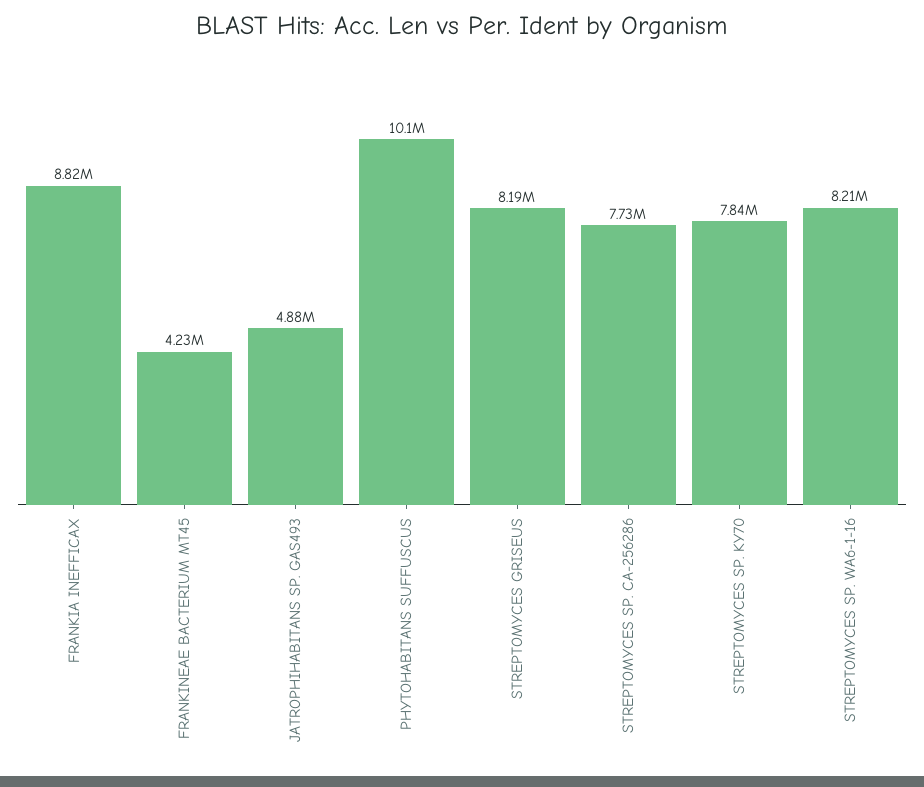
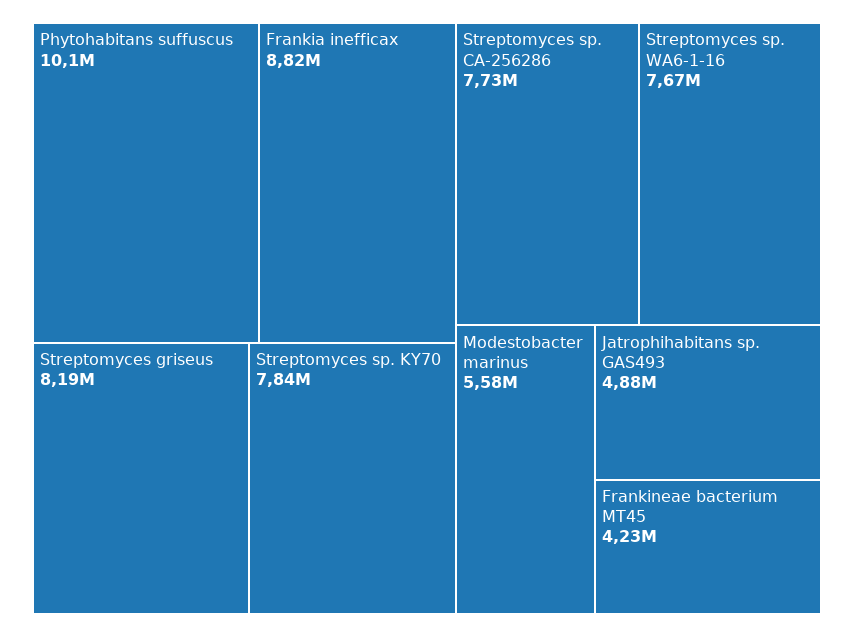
  {
    "FRANKIA INEFFICAX": 8820000,
    "FRANKINEAE BACTERIUM MT45": 4230000,
    "JATROPHIHABITANS SP. GAS493": 4880000,
    "PHYTOHABITANS SUFFUSCUS": 10100000,
    "STREPTOMYCES GRISEUS": 8190000,
    "STREPTOMYCES SP. CA-256286": 7730000,
    "STREPTOMYCES SP. KY70": 7840000,
-   "STREPTOMYCES SP. WA6-1-16": 8210000
+   "STREPTOMYCES SP. WA6-1-16": 7670000,
+   "Modestobacter marinus": 5580000
  }

